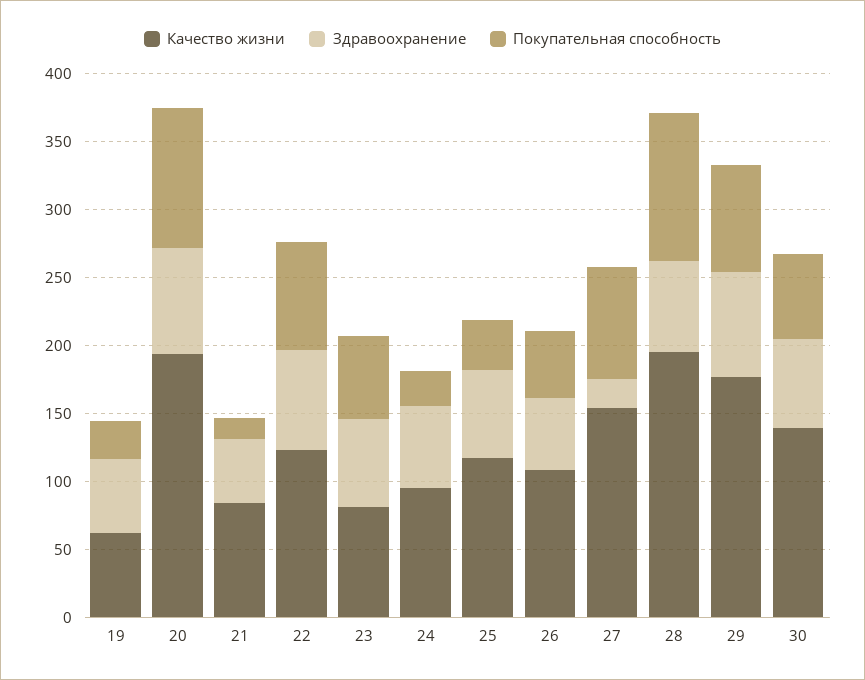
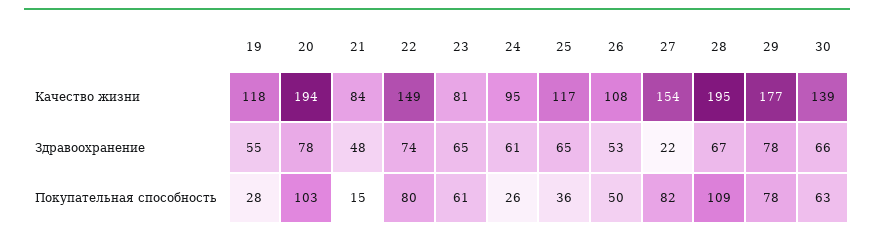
  {
    "Качество жизни": {
-     "19": 60,
+     "19": 118,
      "20": 194,
      "21": 84,
-     "22": 120,
+     "22": 149,
      "23": 81,
      "24": 95,
      "25": 117,
      "26": 108,
      "27": 154,
      "28": 195,
      "29": 177,
      "30": 139
    },
    "Здравоохранение": {
      "19": 55,
      "20": 78,
      "21": 48,
      "22": 74,
      "23": 65,
      "24": 61,
      "25": 65,
      "26": 53,
      "27": 22,
      "28": 67,
      "29": 78,
      "30": 66
    },
    "Покупательная способность": {
      "19": 28,
      "20": 103,
      "21": 15,
      "22": 80,
      "23": 61,
      "24": 26,
      "25": 36,
      "26": 50,
      "27": 82,
      "28": 109,
      "29": 78,
      "30": 63
    }
  }

